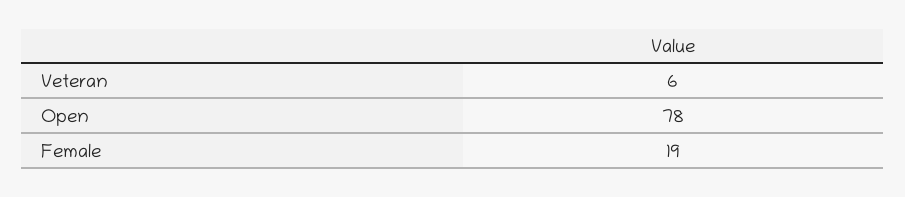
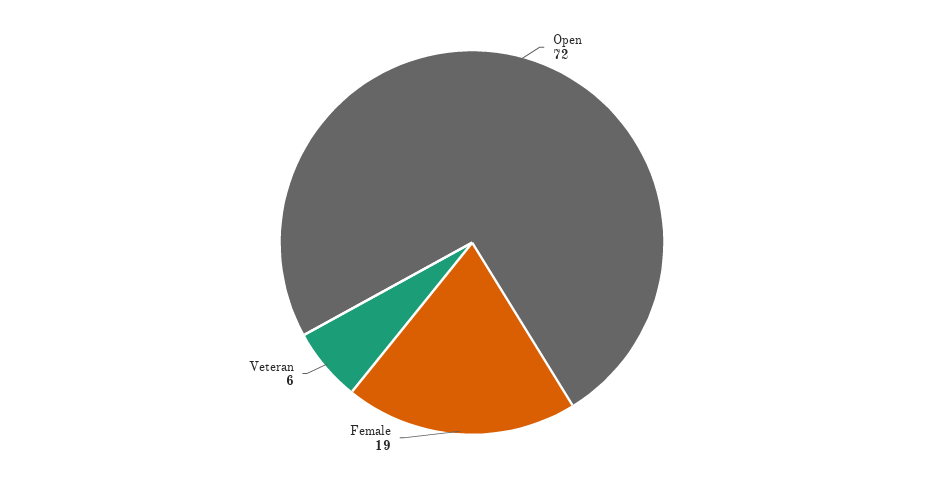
  {
    "Veteran": 6,
-   "Open": 78,
+   "Open": 72,
    "Female": 19
  }

